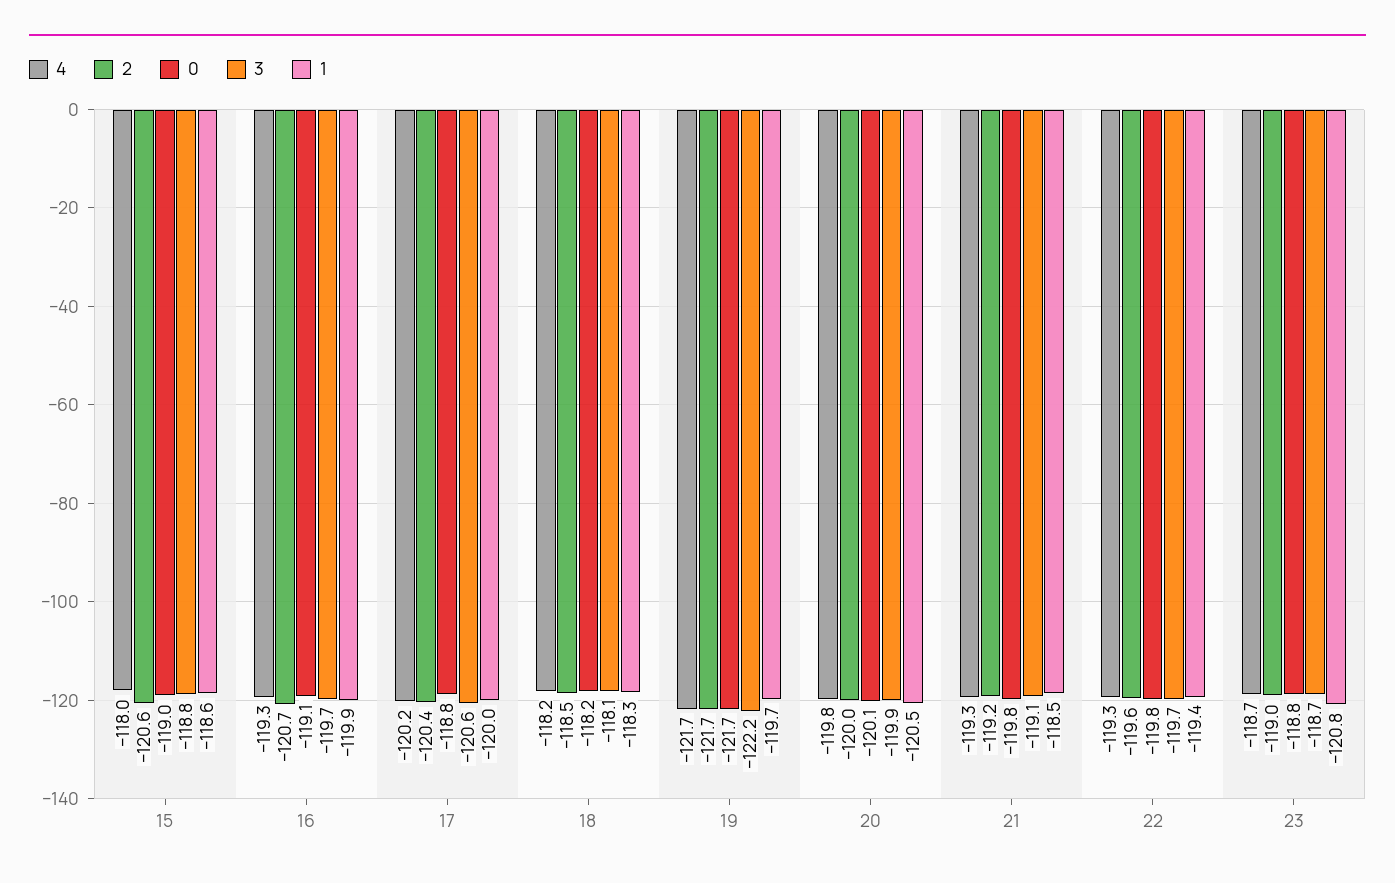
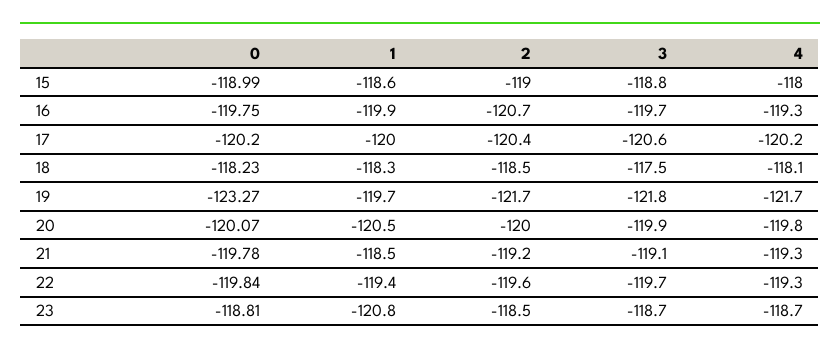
  {
    "4": {
      "15": -118,
      "16": -119.3,
      "17": -120.2,
-     "18": -118.2,
+     "18": -118.1,
      "19": -121.7,
      "20": -119.8,
      "21": -119.3,
      "22": -119.3,
      "23": -118.7
    },
    "2": {
-     "15": -120.6,
+     "15": -119,
      "16": -120.7,
      "17": -120.4,
      "18": -118.5,
      "19": -121.7,
      "20": -120,
      "21": -119.2,
      "22": -119.6,
-     "23": -119
+     "23": -118.5
    },
    "0": {
      "15": -118.99,
-     "16": -119.1,
+     "16": -119.75,
-     "17": -118.8,
+     "17": -120.2,
      "18": -118.23,
-     "19": -121.7,
+     "19": -123.27,
      "20": -120.07,
      "21": -119.78,
      "22": -119.84,
      "23": -118.81
    },
    "3": {
      "15": -118.8,
      "16": -119.7,
      "17": -120.6,
-     "18": -118.1,
+     "18": -117.5,
-     "19": -122.2,
+     "19": -121.8,
      "20": -119.9,
      "21": -119.1,
      "22": -119.7,
      "23": -118.7
    },
    "1": {
      "15": -118.6,
      "16": -119.9,
      "17": -120,
      "18": -118.3,
      "19": -119.7,
      "20": -120.5,
      "21": -118.5,
      "22": -119.4,
      "23": -120.8
    }
  }

